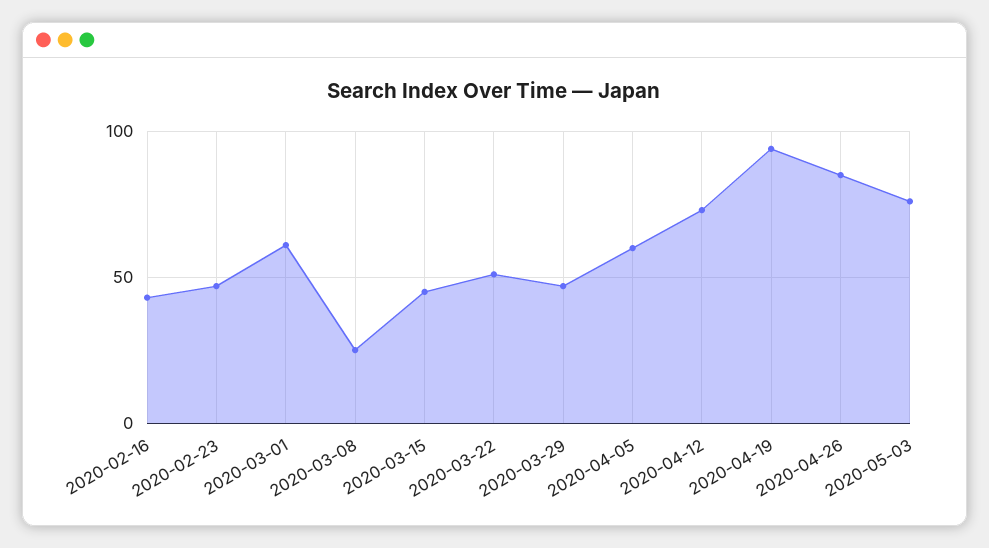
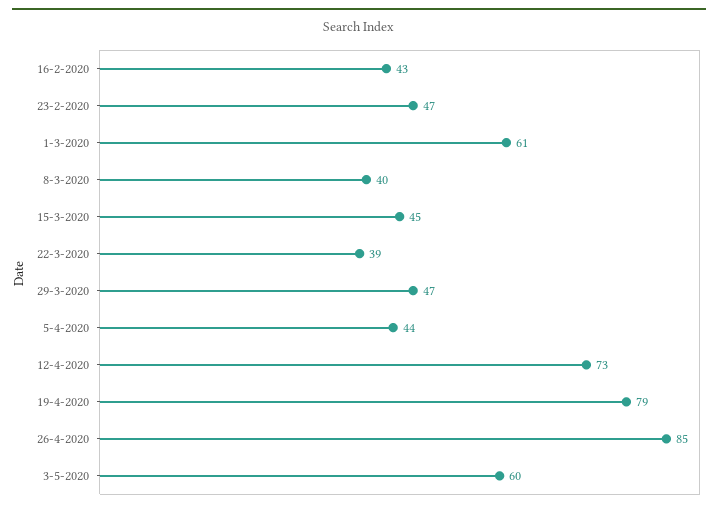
  {
    "2020-02-16": 43,
    "2020-02-23": 47,
    "2020-03-01": 61,
-   "2020-03-08": 25,
+   "2020-03-08": 40,
    "2020-03-15": 45,
-   "2020-03-22": 50,
+   "2020-03-22": 39,
    "2020-03-29": 47,
-   "2020-04-05": 60,
+   "2020-04-05": 44,
    "2020-04-12": 73,
-   "2020-04-19": 95,
+   "2020-04-19": 79,
    "2020-04-26": 85,
-   "2020-05-03": 75
+   "2020-05-03": 60
  }

